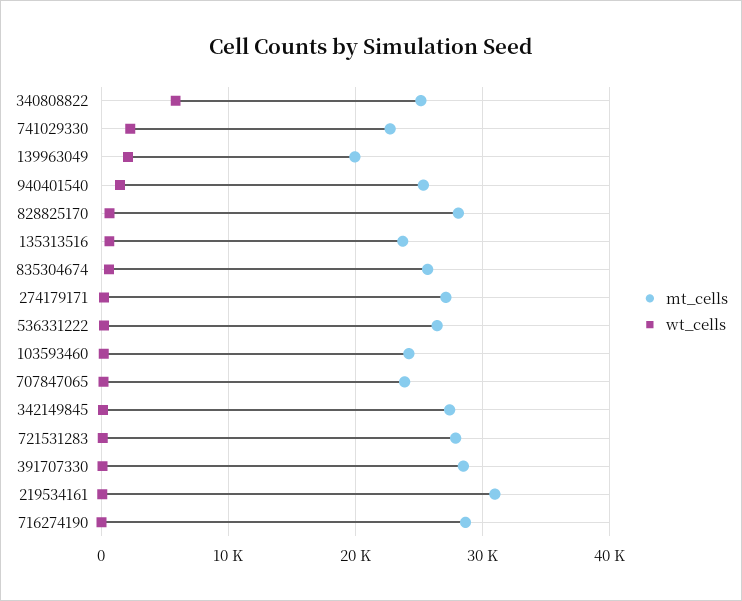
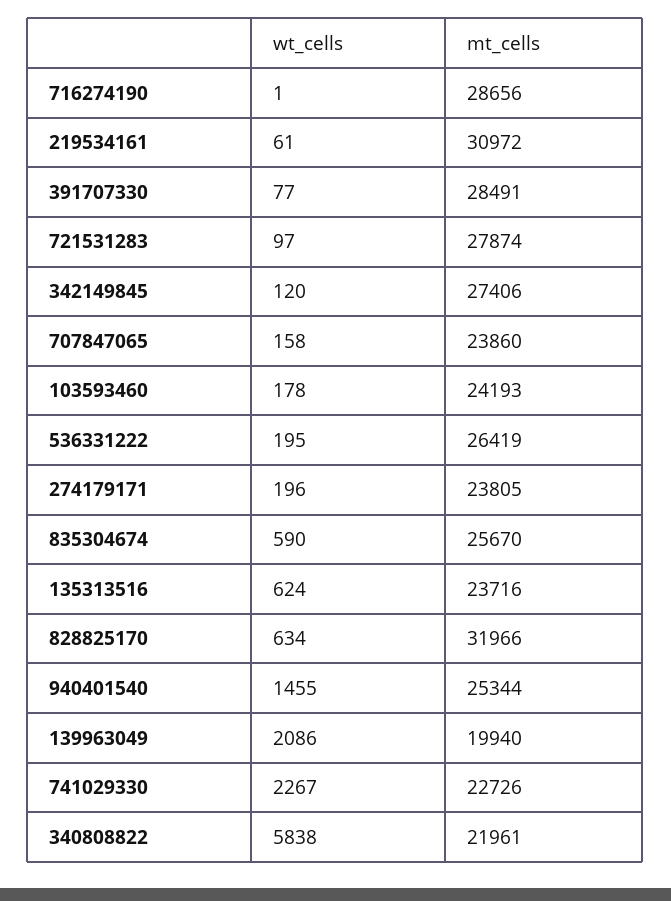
  {
    "mt_cells": {
-     "340808822": 25000,
+     "340808822": 21961,
      "741029330": 22726,
      "139963049": 19940,
      "940401540": 25344,
-     "828825170": 28000,
+     "828825170": 31966,
      "135313516": 23716,
      "835304674": 25670,
-     "274179171": 27000,
+     "274179171": 23805,
      "536331222": 26419,
      "103593460": 24193,
      "707847065": 23860,
      "342149845": 27406,
      "721531283": 27874,
      "391707330": 28491,
      "219534161": 30972,
      "716274190": 28656
    },
    "wt_cells": {
      "340808822": 5838,
      "741029330": 2267,
      "139963049": 2086,
      "940401540": 1455,
      "828825170": 634,
      "135313516": 624,
      "835304674": 590,
      "274179171": 196,
      "536331222": 195,
      "103593460": 178,
      "707847065": 158,
      "342149845": 120,
      "721531283": 97,
      "391707330": 77,
      "219534161": 61,
      "716274190": 1
    }
  }

